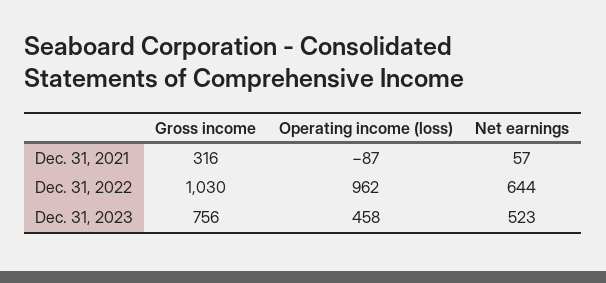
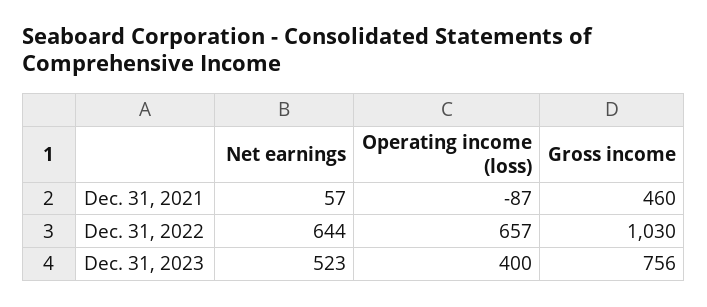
  {
    "Gross income": {
-     "Dec. 31, 2021": 316,
+     "Dec. 31, 2021": 460,
      "Dec. 31, 2022": 1030,
      "Dec. 31, 2023": 756
    },
    "Operating income (loss)": {
      "Dec. 31, 2021": -87,
-     "Dec. 31, 2022": 962,
+     "Dec. 31, 2022": 657,
-     "Dec. 31, 2023": 458
+     "Dec. 31, 2023": 400
    },
    "Net earnings": {
      "Dec. 31, 2021": 57,
      "Dec. 31, 2022": 644,
      "Dec. 31, 2023": 523
    }
  }

